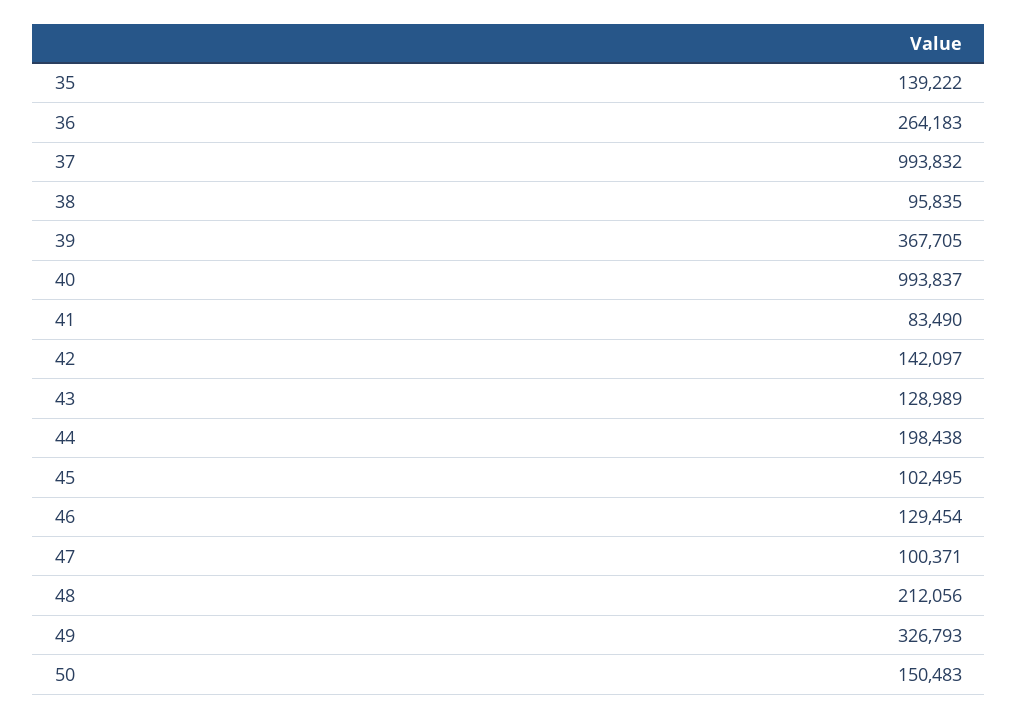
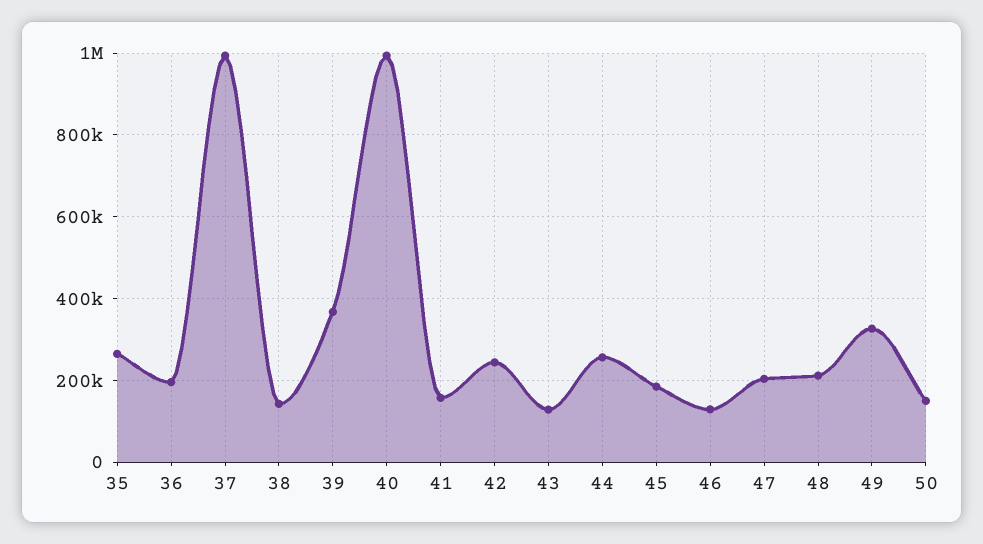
  {
-   "35": 139222,
+   "35": 260000,
-   "36": 264183,
+   "36": 200000,
    "37": 993832,
-   "38": 95835,
+   "38": 140000,
    "39": 367705,
    "40": 993837,
-   "41": 83490,
+   "41": 160000,
-   "42": 142097,
+   "42": 240000,
    "43": 128989,
-   "44": 198438,
+   "44": 260000,
-   "45": 102495,
+   "45": 180000,
    "46": 129454,
-   "47": 100371,
+   "47": 200000,
    "48": 212056,
    "49": 326793,
    "50": 150483
  }

